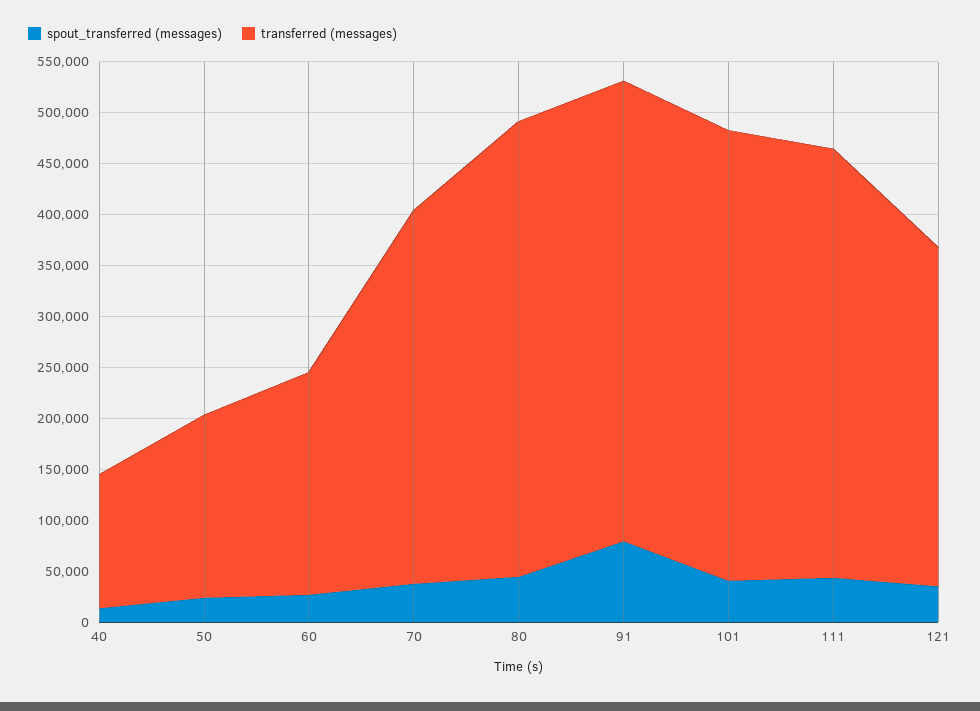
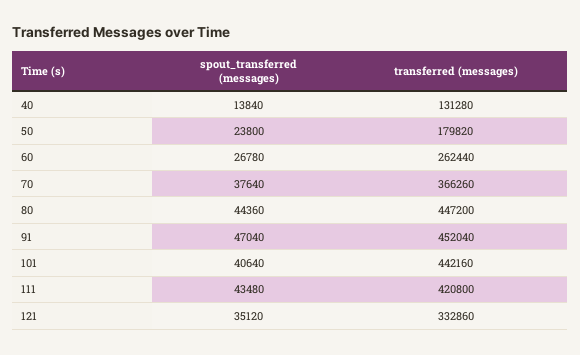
  {
    "spout_transferred (messages)": {
      "40": 13840,
      "50": 23800,
      "60": 26780,
      "70": 37640,
      "80": 44360,
-     "91": 80000,
+     "91": 47040,
      "101": 40640,
      "111": 43480,
      "121": 35120
    },
    "transferred (messages)": {
      "40": 131280,
      "50": 179820,
-     "60": 220000,
+     "60": 262440,
      "70": 366260,
      "80": 447200,
      "91": 452040,
      "101": 442160,
      "111": 420800,
      "121": 332860
    }
  }

